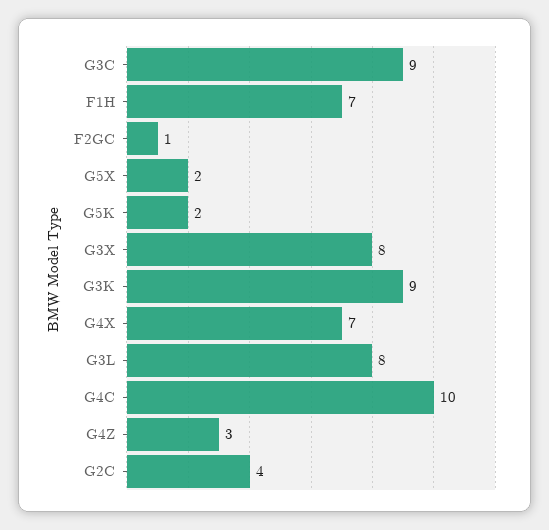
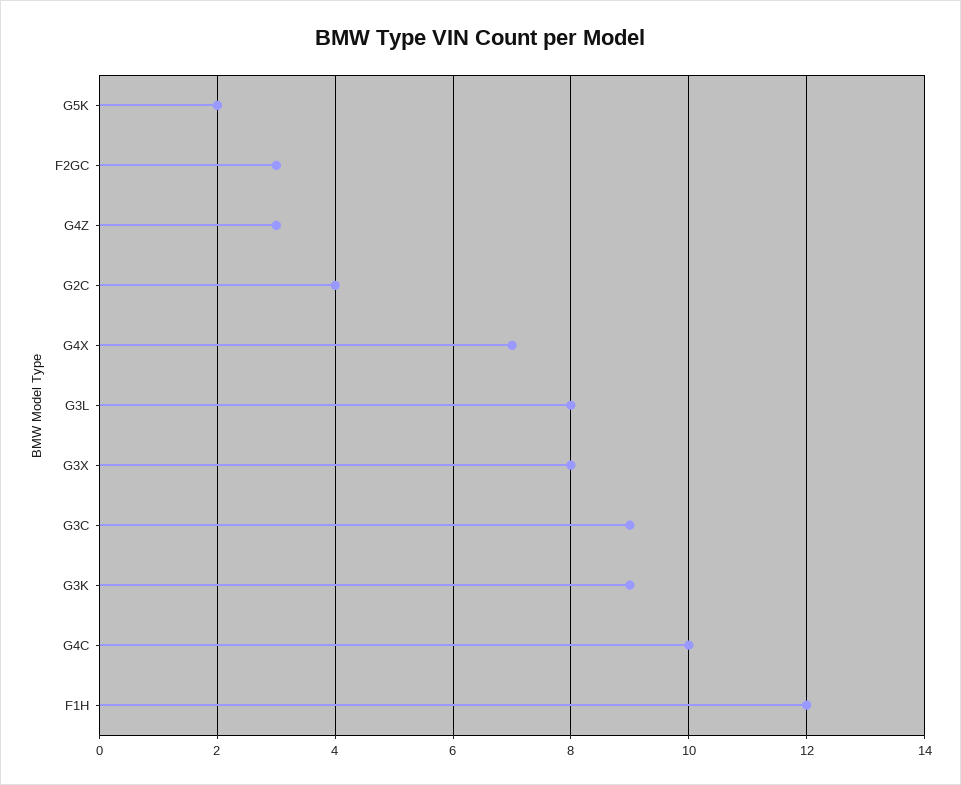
  {
    "G3C": 9,
-   "F1H": 7,
+   "F1H": 12,
-   "F2GC": 1,
+   "F2GC": 3,
-   "G5X": 2,
    "G5K": 2,
    "G3X": 8,
    "G3K": 9,
    "G4X": 7,
    "G3L": 8,
    "G4C": 10,
    "G4Z": 3,
    "G2C": 4
  }

